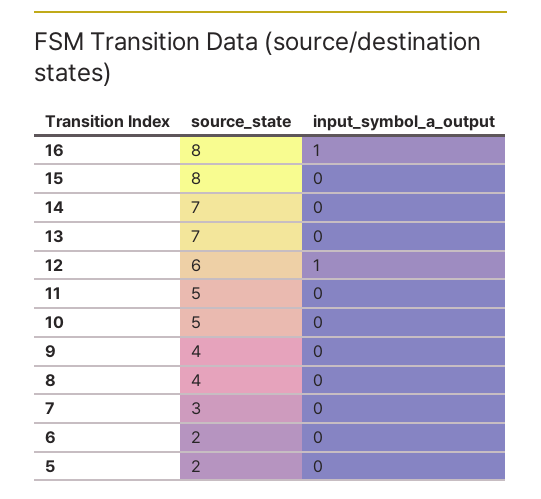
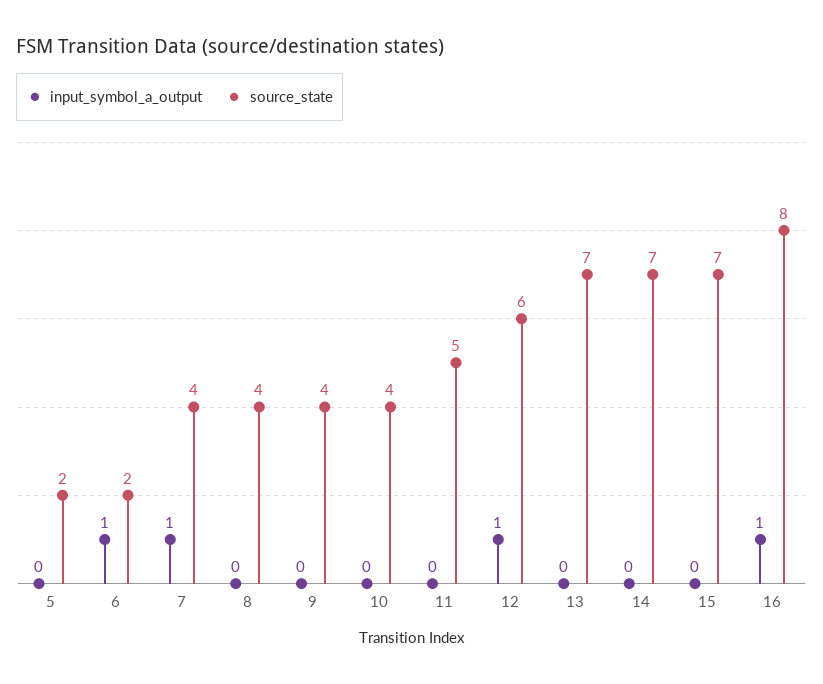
  {
    "source_state": {
      "16": 8,
-     "15": 8,
+     "15": 7,
      "14": 7,
      "13": 7,
      "12": 6,
      "11": 5,
-     "10": 5,
+     "10": 4,
      "9": 4,
      "8": 4,
-     "7": 3,
+     "7": 4,
      "6": 2,
      "5": 2
    },
    "input_symbol_a_output": {
      "16": 1,
      "15": 0,
      "14": 0,
      "13": 0,
      "12": 1,
      "11": 0,
      "10": 0,
      "9": 0,
      "8": 0,
-     "7": 0,
+     "7": 1,
-     "6": 0,
+     "6": 1,
      "5": 0
    }
  }

